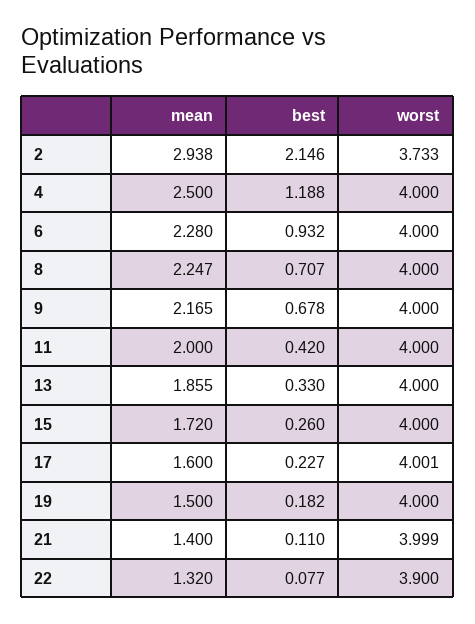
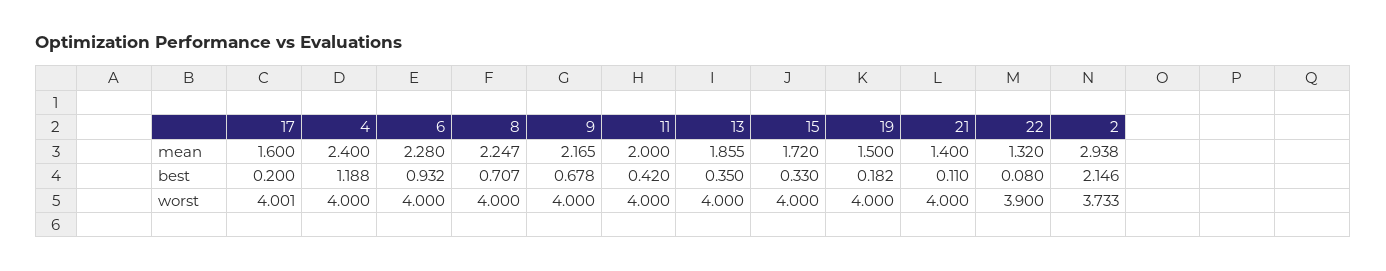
  {
    "mean": {
      "2": 2.938,
-     "4": 2.5,
+     "4": 2.4,
      "6": 2.28,
      "8": 2.247,
      "9": 2.165,
      "11": 2,
      "13": 1.855,
      "15": 1.72,
      "17": 1.6,
      "19": 1.5,
      "21": 1.4,
      "22": 1.32
    },
    "best": {
      "2": 2.146,
      "4": 1.188,
      "6": 0.932,
      "8": 0.707,
      "9": 0.678,
      "11": 0.42,
-     "13": 0.33,
+     "13": 0.35,
-     "15": 0.26,
+     "15": 0.33,
-     "17": 0.227,
+     "17": 0.2,
      "19": 0.182,
      "21": 0.11,
-     "22": 0.077
+     "22": 0.08
    },
    "worst": {
      "2": 3.733,
      "4": 4,
      "6": 4,
      "8": 4,
      "9": 4,
      "11": 4,
      "13": 4,
      "15": 4,
      "17": 4.001,
      "19": 4,
-     "21": 3.999,
+     "21": 4,
      "22": 3.9
    }
  }

